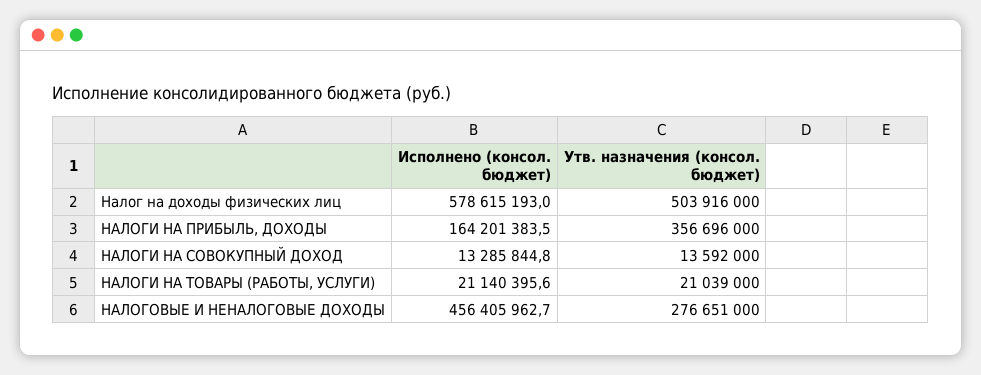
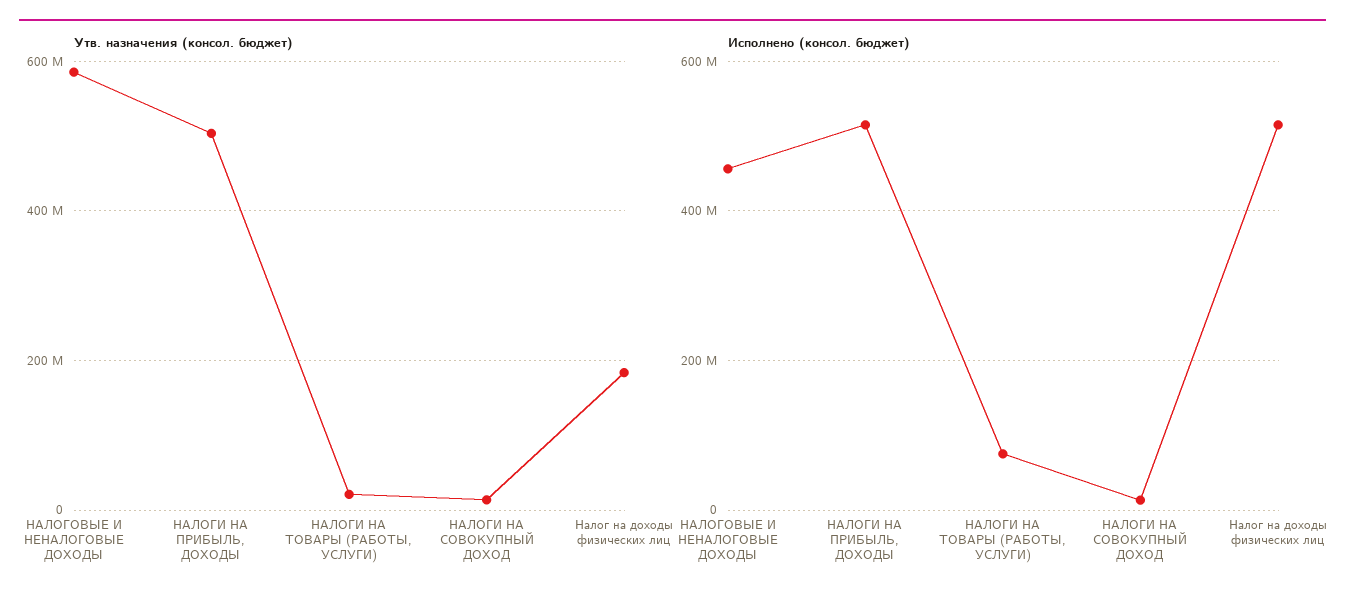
  {
    "Исполнено (консол. бюджет)": {
-     "Налог на доходы физических лиц": 578615193,
+     "Налог на доходы физических лиц": 520000000,
-     "НАЛОГИ НА ПРИБЫЛЬ, ДОХОДЫ": 164201383.5,
+     "НАЛОГИ НА ПРИБЫЛЬ, ДОХОДЫ": 520000000,
      "НАЛОГИ НА СОВОКУПНЫЙ ДОХОД": 13285844.8,
-     "НАЛОГИ НА ТОВАРЫ (РАБОТЫ, УСЛУГИ)": 21140395.6,
+     "НАЛОГИ НА ТОВАРЫ (РАБОТЫ, УСЛУГИ)": 80000000,
      "НАЛОГОВЫЕ И НЕНАЛОГОВЫЕ ДОХОДЫ": 456405962.7
    },
    "Утв. назначения (консол. бюджет)": {
-     "Налог на доходы физических лиц": 503916000,
+     "Налог на доходы физических лиц": 180000000,
-     "НАЛОГИ НА ПРИБЫЛЬ, ДОХОДЫ": 356696000,
+     "НАЛОГИ НА ПРИБЫЛЬ, ДОХОДЫ": 500000000,
      "НАЛОГИ НА СОВОКУПНЫЙ ДОХОД": 13592000,
      "НАЛОГИ НА ТОВАРЫ (РАБОТЫ, УСЛУГИ)": 21039000,
-     "НАЛОГОВЫЕ И НЕНАЛОГОВЫЕ ДОХОДЫ": 276651000
+     "НАЛОГОВЫЕ И НЕНАЛОГОВЫЕ ДОХОДЫ": 580000000
    }
  }

